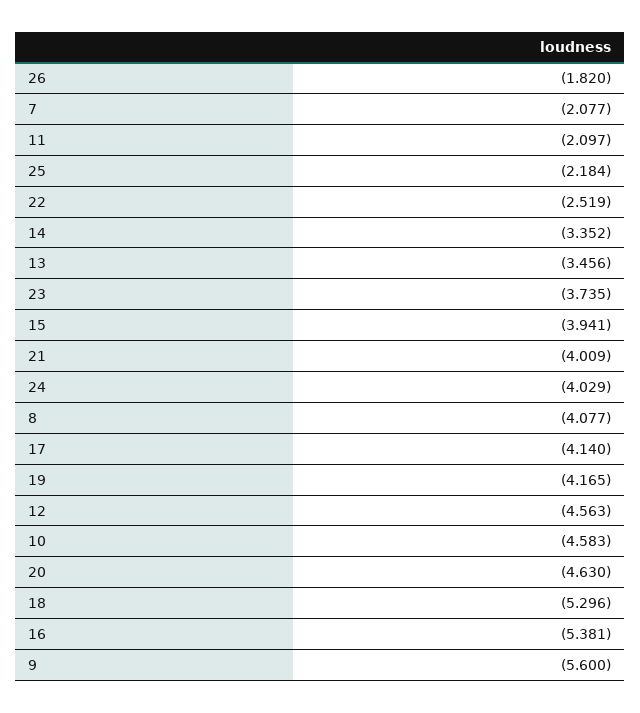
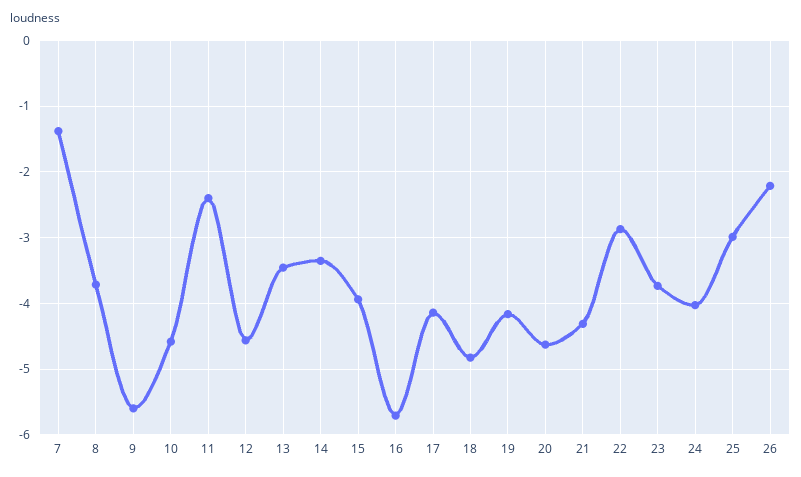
  {
-   "26": -1.82,
+   "26": -2.2,
-   "7": -2.077,
+   "7": -1.4,
-   "11": -2.097,
+   "11": -2.4,
-   "25": -2.184,
+   "25": -3,
-   "22": -2.519,
+   "22": -2.9,
    "14": -3.352,
    "13": -3.456,
    "23": -3.735,
    "15": -3.941,
-   "21": -4.009,
+   "21": -4.3,
    "24": -4.029,
-   "8": -4.077,
+   "8": -3.7,
    "17": -4.14,
    "19": -4.165,
    "12": -4.563,
    "10": -4.583,
    "20": -4.63,
-   "18": -5.296,
+   "18": -4.8,
-   "16": -5.381,
+   "16": -5.7,
    "9": -5.6
  }

